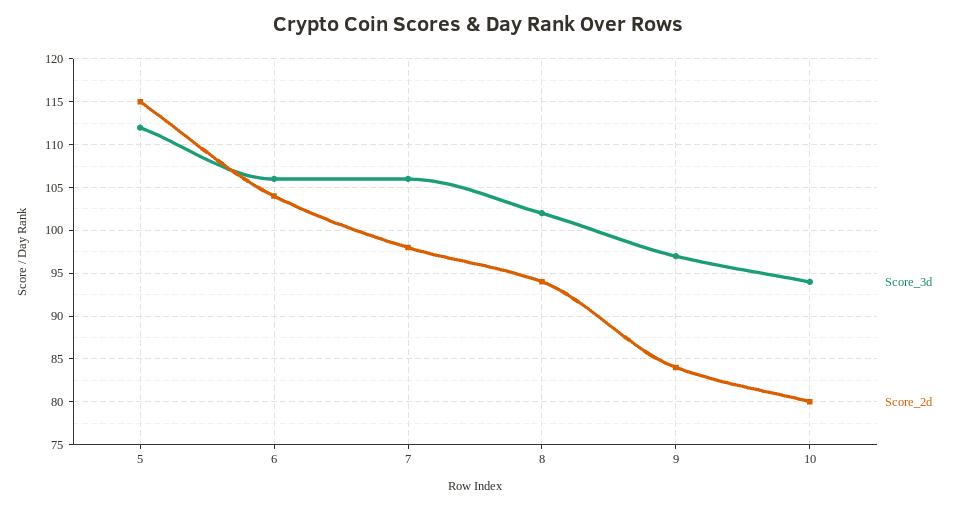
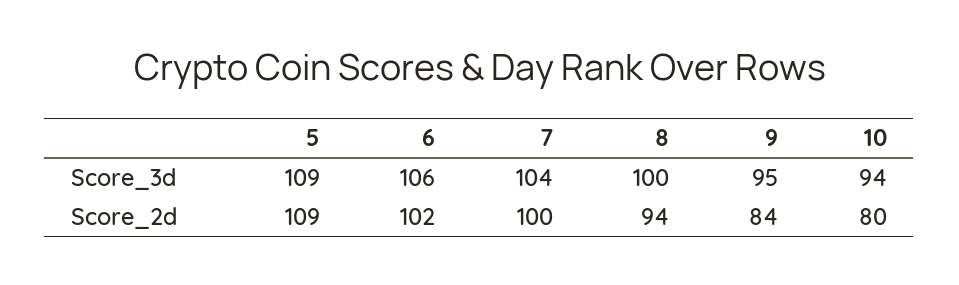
  {
    "Score_3d": {
-     "5": 112,
+     "5": 109,
      "6": 106,
-     "7": 106,
+     "7": 104,
-     "8": 102,
+     "8": 100,
-     "9": 97,
+     "9": 95,
      "10": 94
    },
    "Score_2d": {
-     "5": 115,
+     "5": 109,
-     "6": 104,
+     "6": 102,
-     "7": 98,
+     "7": 100,
      "8": 94,
      "9": 84,
      "10": 80
    }
  }

